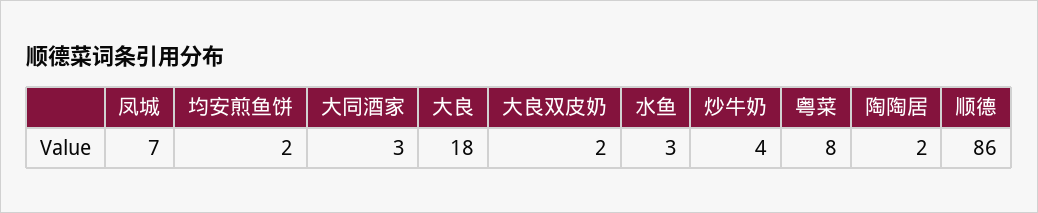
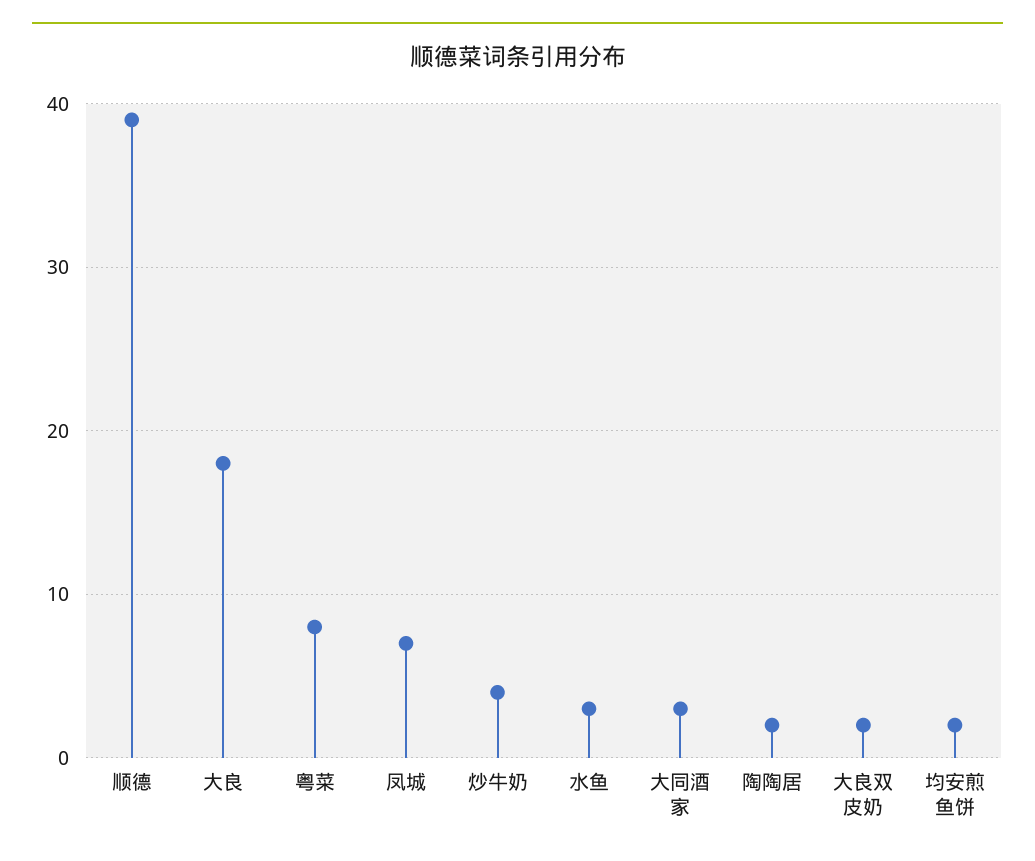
  {
    "凤城": 7,
    "均安煎鱼饼": 2,
    "大同酒家": 3,
    "大良": 18,
    "大良双皮奶": 2,
    "水鱼": 3,
    "炒牛奶": 4,
    "粤菜": 8,
    "陶陶居": 2,
-   "顺德": 86
+   "顺德": 39
  }

